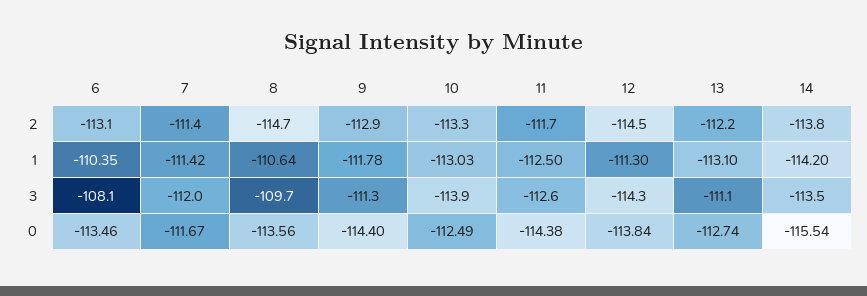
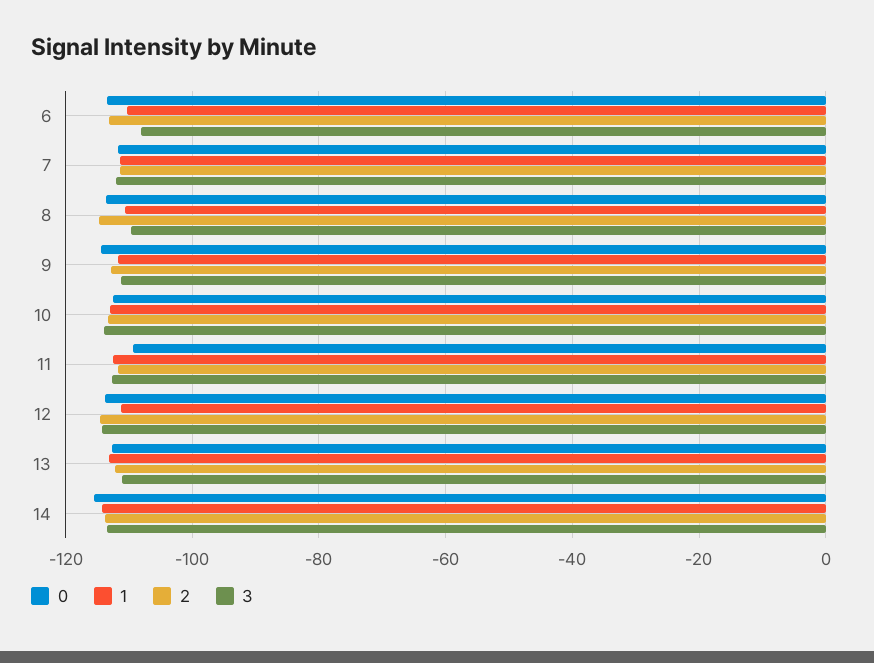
  {
    "2": {
      "6": -113.1,
      "7": -111.4,
      "8": -114.7,
      "9": -112.9,
      "10": -113.3,
      "11": -111.7,
      "12": -114.5,
      "13": -112.2,
      "14": -113.8
    },
    "1": {
      "6": -110.35,
      "7": -111.42,
      "8": -110.64,
      "9": -111.78,
      "10": -113.03,
      "11": -112.5,
      "12": -111.3,
      "13": -113.1,
      "14": -114.2
    },
    "3": {
      "6": -108.1,
      "7": -112,
      "8": -109.7,
      "9": -111.3,
      "10": -113.9,
      "11": -112.6,
      "12": -114.3,
      "13": -111.1,
      "14": -113.5
    },
    "0": {
      "6": -113.46,
      "7": -111.67,
      "8": -113.56,
      "9": -114.4,
      "10": -112.49,
-     "11": -114.38,
+     "11": -110,
      "12": -113.84,
      "13": -112.74,
      "14": -115.54
    }
  }

